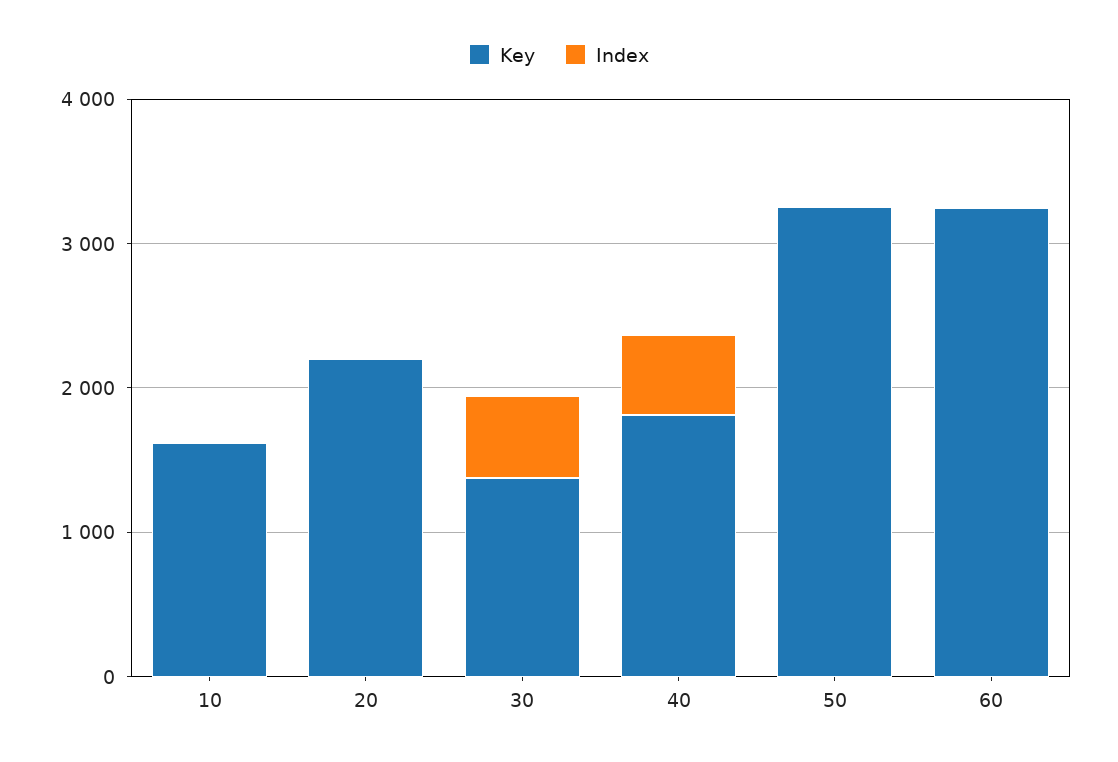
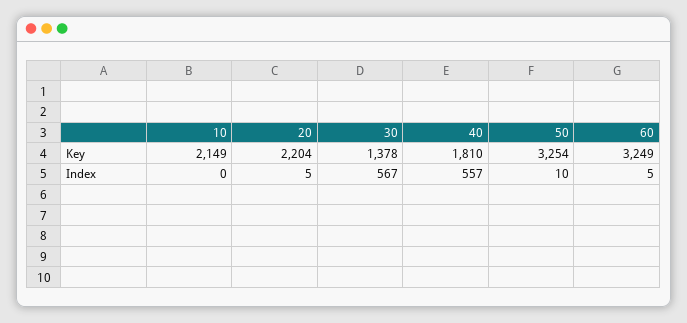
  {
    "Key": {
-     "10": 1600,
+     "10": 2149,
      "20": 2204,
      "30": 1378,
      "40": 1810,
      "50": 3254,
      "60": 3249
    },
    "Index": {
      "10": 0,
      "20": 5,
      "30": 567,
      "40": 557,
      "50": 10,
      "60": 5
    }
  }

